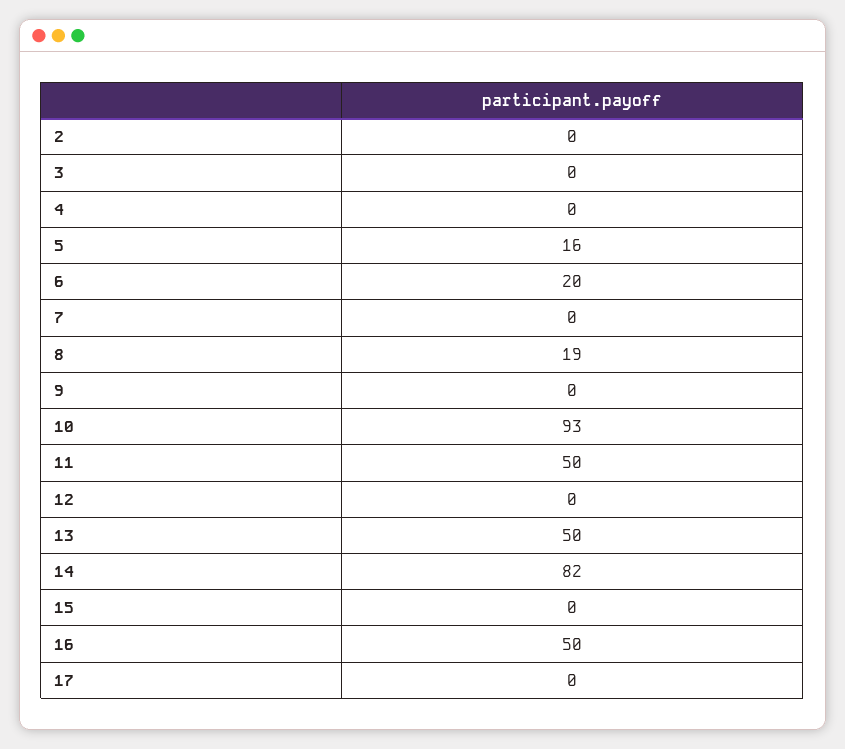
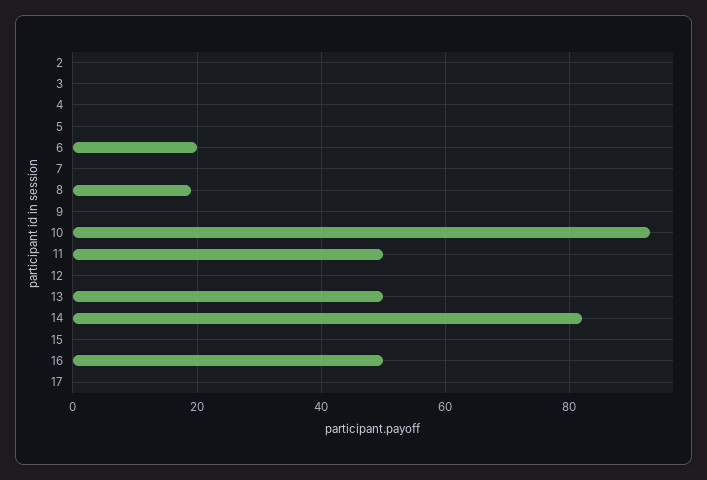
  {
    "2": 0,
    "3": 0,
    "4": 0,
-   "5": 16,
+   "5": 0,
    "6": 20,
    "7": 0,
    "8": 19,
    "9": 0,
    "10": 93,
    "11": 50,
    "12": 0,
    "13": 50,
    "14": 82,
    "15": 0,
    "16": 50,
    "17": 0
  }

